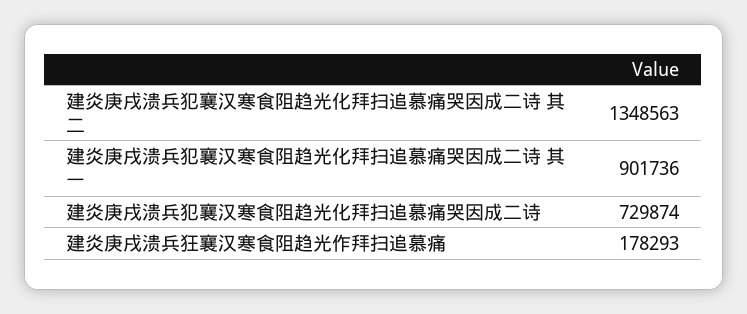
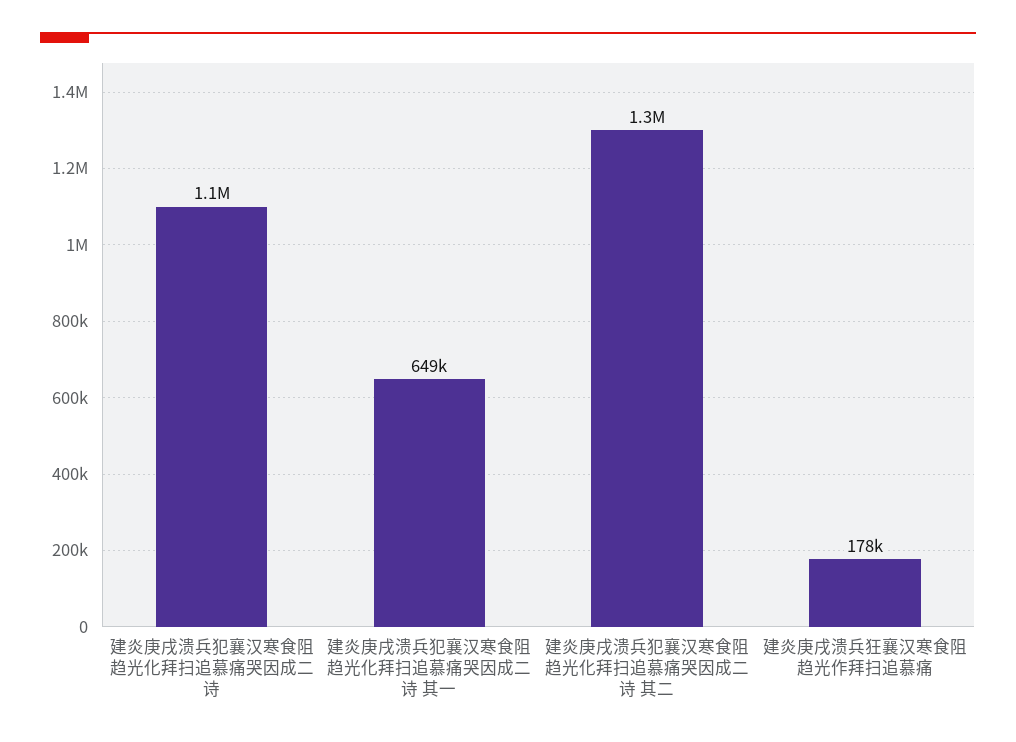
  {
    "建炎庚戌溃兵犯襄汉寒食阻趋光化拜扫追慕痛哭因成二诗 其二": 1348563,
-   "建炎庚戌溃兵犯襄汉寒食阻趋光化拜扫追慕痛哭因成二诗 其一": 901736,
+   "建炎庚戌溃兵犯襄汉寒食阻趋光化拜扫追慕痛哭因成二诗 其一": 649000,
-   "建炎庚戌溃兵犯襄汉寒食阻趋光化拜扫追慕痛哭因成二诗": 729874,
+   "建炎庚戌溃兵犯襄汉寒食阻趋光化拜扫追慕痛哭因成二诗": 1100000,
    "建炎庚戌溃兵狂襄汉寒食阻趋光作拜扫追慕痛": 178293
  }

